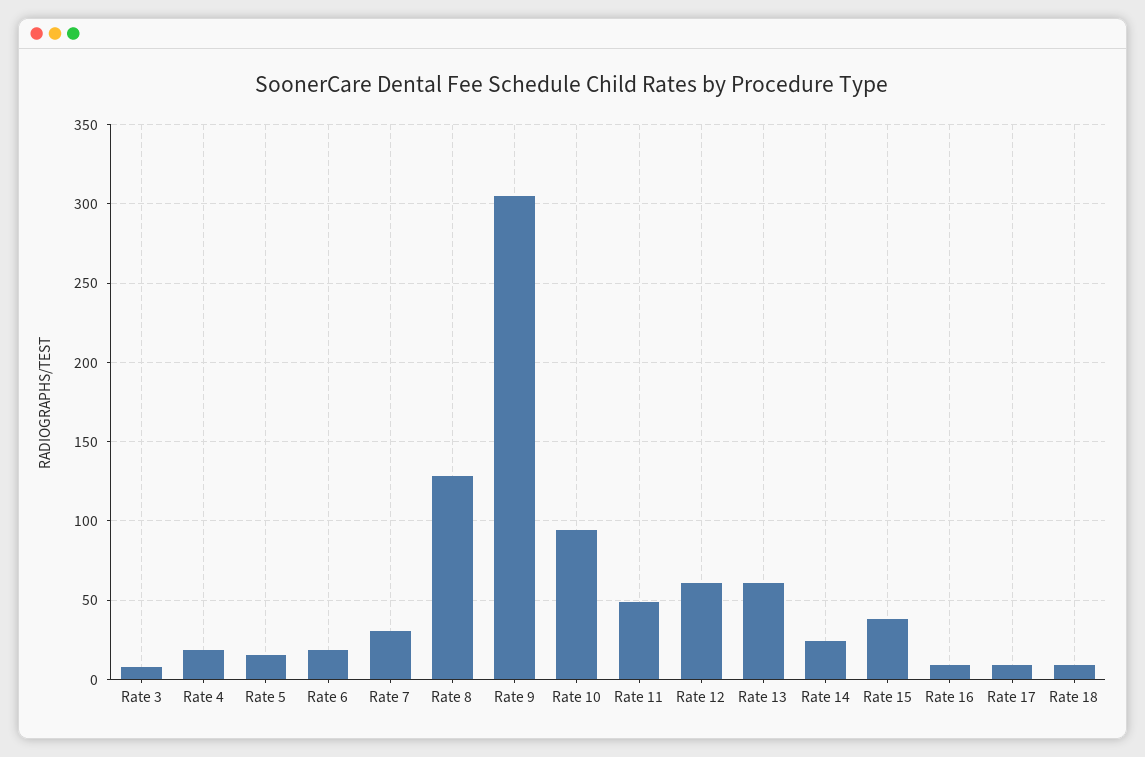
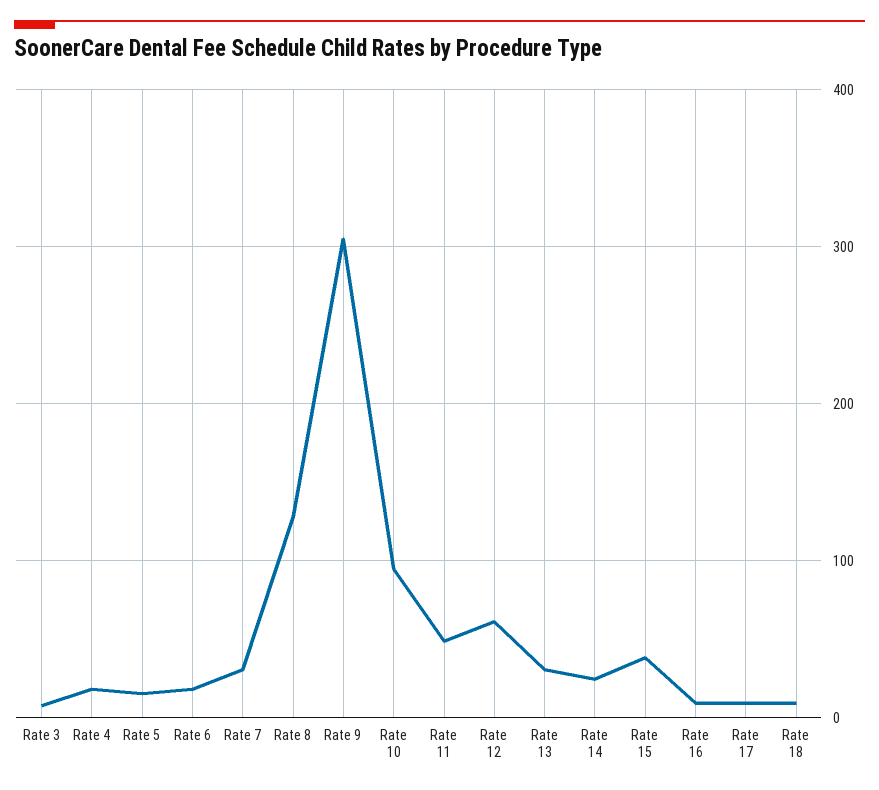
  {
    "Rate 3": 10,
    "Rate 4": 20,
    "Rate 5": 15,
    "Rate 6": 20,
    "Rate 7": 30,
    "Rate 8": 130,
    "Rate 9": 305,
    "Rate 10": 95,
    "Rate 11": 50,
    "Rate 12": 60,
-   "Rate 13": 60,
+   "Rate 13": 30,
    "Rate 14": 25,
    "Rate 15": 40,
    "Rate 16": 10,
    "Rate 17": 10,
    "Rate 18": 10
  }

